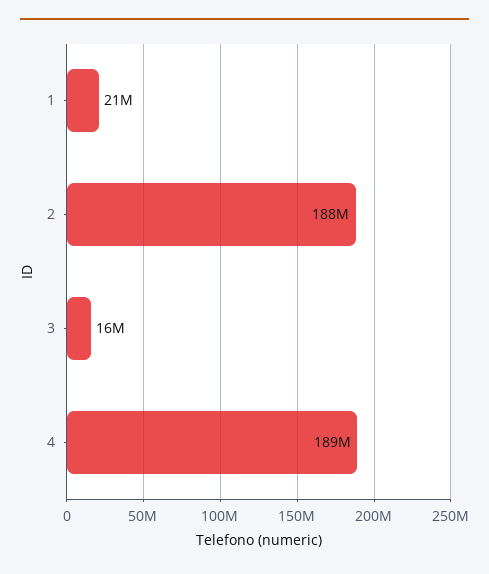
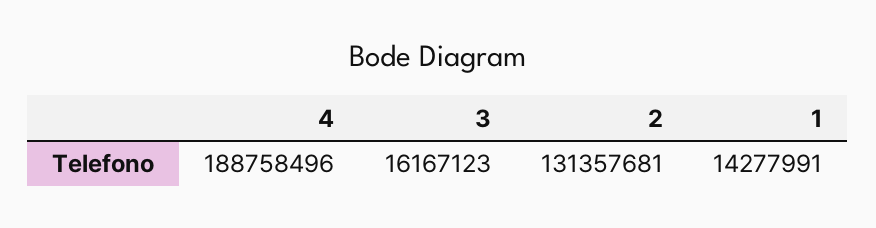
  {
-   "1": 21000000,
+   "1": 14277991,
-   "2": 188000000,
+   "2": 131357681,
    "3": 16167123,
    "4": 188758496
  }

